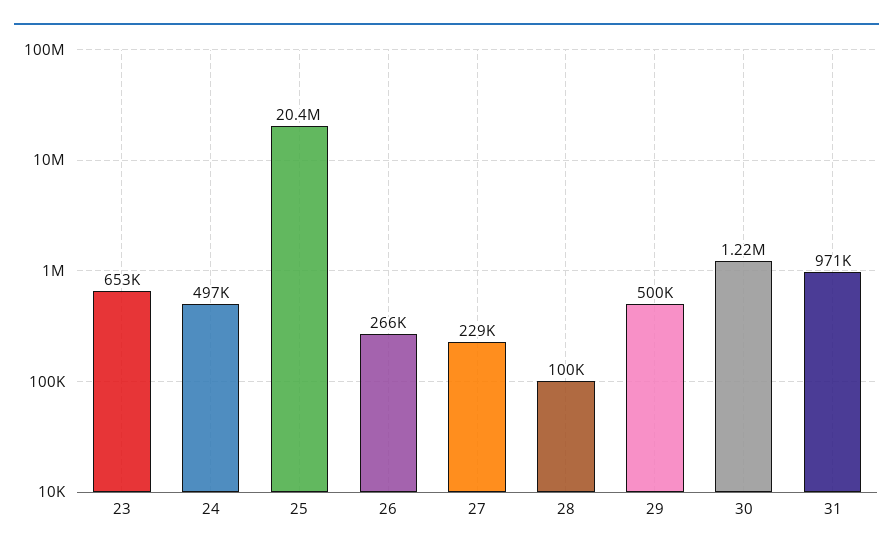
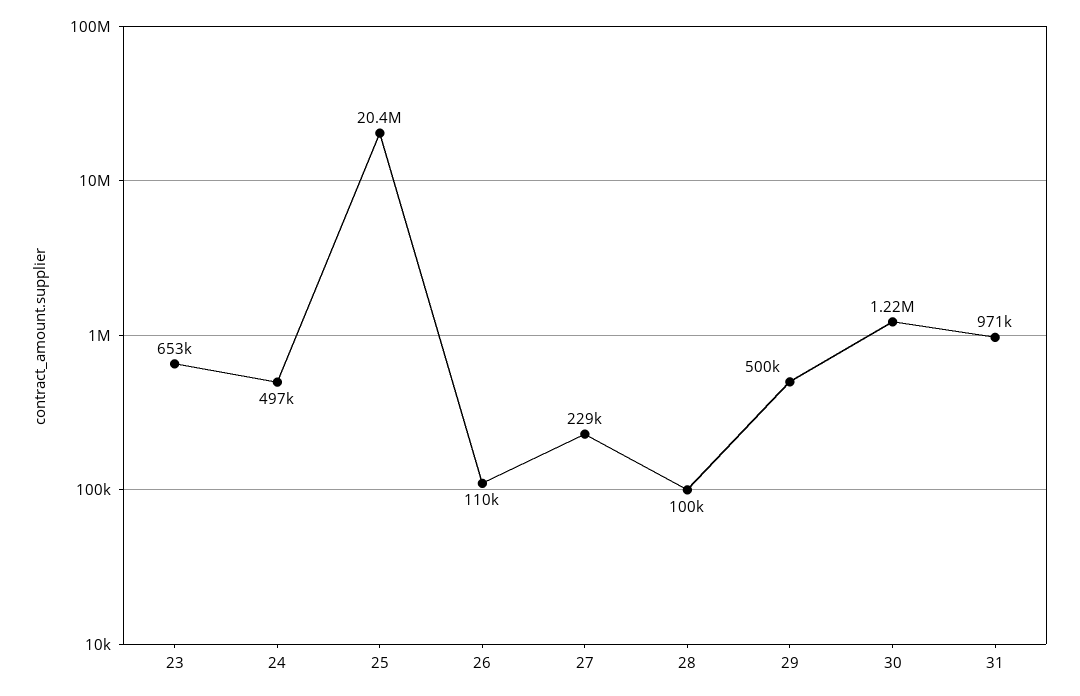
  {
    "23": 653000,
    "24": 497000,
    "25": 20400000,
-   "26": 266000,
+   "26": 110000,
    "27": 229000,
    "28": 100000,
    "29": 500000,
    "30": 1220000,
    "31": 971000
  }

